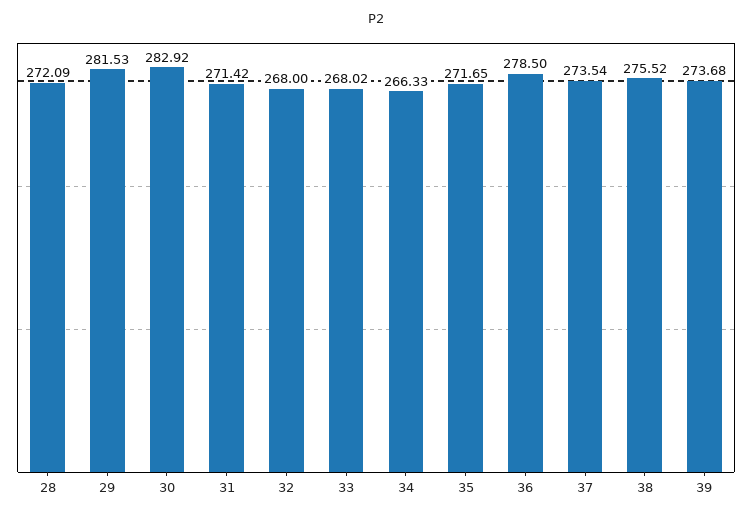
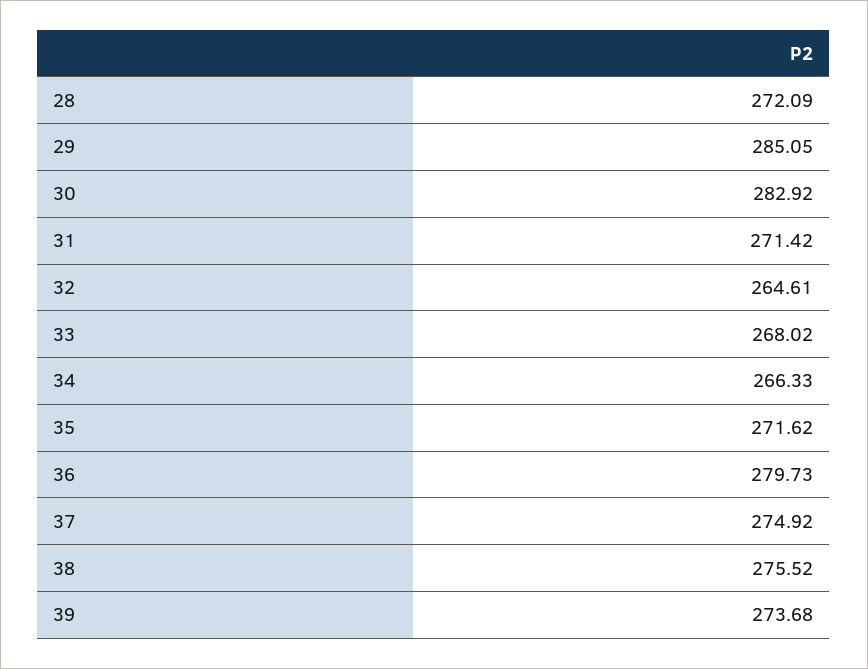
  {
    "28": 272.09,
-   "29": 281.53,
+   "29": 285.05,
    "30": 282.92,
    "31": 271.42,
-   "32": 268,
+   "32": 264.61,
    "33": 268.02,
    "34": 266.33,
-   "35": 271.65,
+   "35": 271.62,
-   "36": 278.5,
+   "36": 279.73,
-   "37": 273.54,
+   "37": 274.92,
    "38": 275.52,
    "39": 273.68
  }

